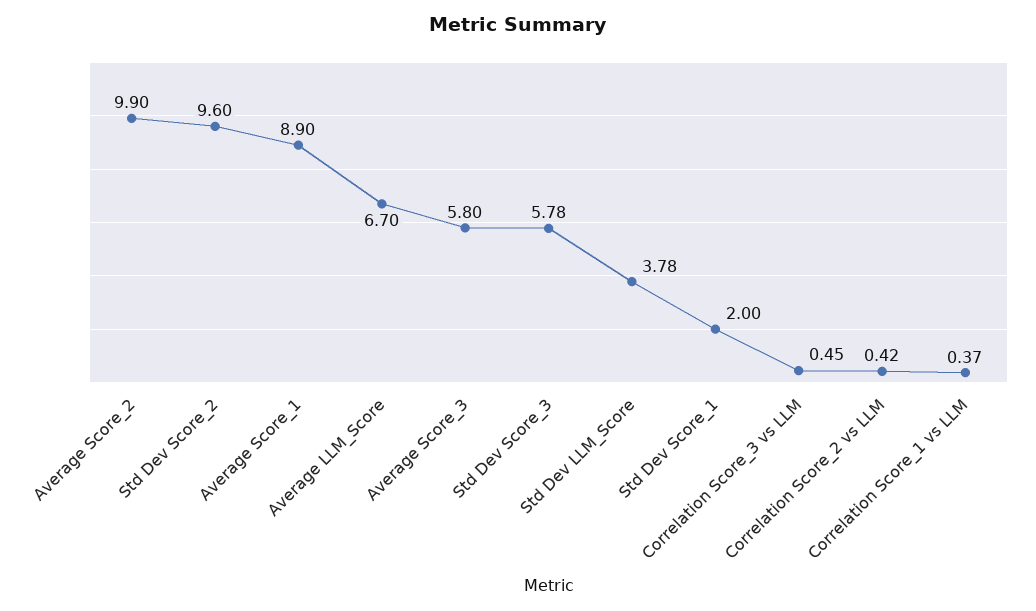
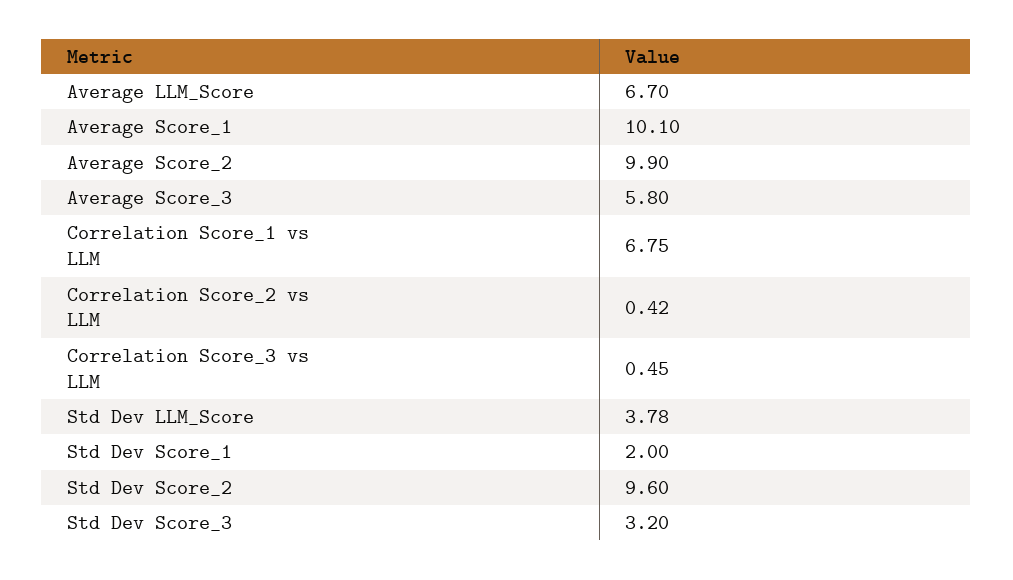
  {
    "Average Score_2": 9.9,
    "Std Dev Score_2": 9.6,
-   "Average Score_1": 8.9,
+   "Average Score_1": 10.1,
    "Average LLM_Score": 6.7,
    "Average Score_3": 5.8,
-   "Std Dev Score_3": 5.78,
+   "Std Dev Score_3": 3.2,
    "Std Dev LLM_Score": 3.78,
    "Std Dev Score_1": 2,
    "Correlation Score_3 vs LLM": 0.45,
    "Correlation Score_2 vs LLM": 0.42,
-   "Correlation Score_1 vs LLM": 0.37
+   "Correlation Score_1 vs LLM": 6.75
  }

